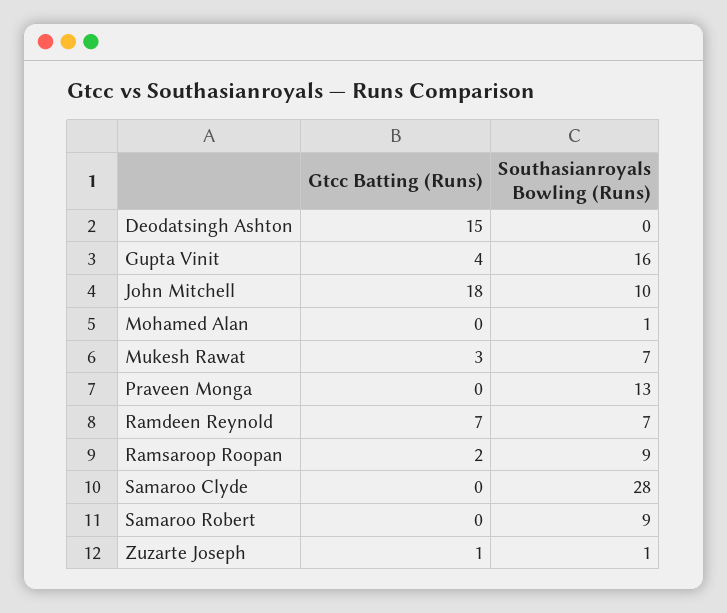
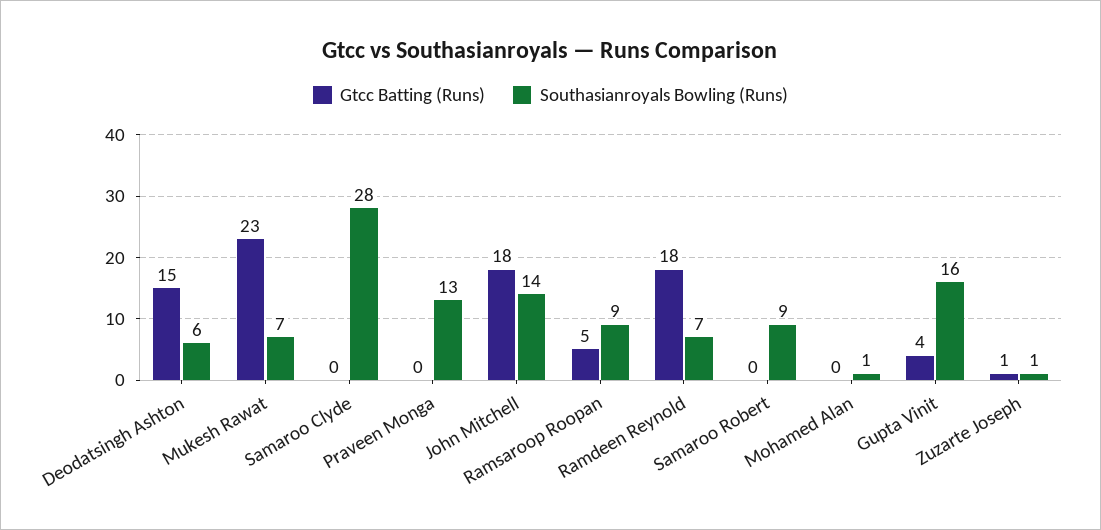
  {
    "Gtcc Batting (Runs)": {
      "Deodatsingh Ashton": 15,
      "Gupta Vinit": 4,
      "John Mitchell": 18,
      "Mohamed Alan": 0,
-     "Mukesh Rawat": 3,
+     "Mukesh Rawat": 23,
      "Praveen Monga": 0,
-     "Ramdeen Reynold": 7,
+     "Ramdeen Reynold": 18,
-     "Ramsaroop Roopan": 2,
+     "Ramsaroop Roopan": 5,
      "Samaroo Clyde": 0,
      "Samaroo Robert": 0,
      "Zuzarte Joseph": 1
    },
    "Southasianroyals Bowling (Runs)": {
-     "Deodatsingh Ashton": 0,
+     "Deodatsingh Ashton": 6,
      "Gupta Vinit": 16,
-     "John Mitchell": 10,
+     "John Mitchell": 14,
      "Mohamed Alan": 1,
      "Mukesh Rawat": 7,
      "Praveen Monga": 13,
      "Ramdeen Reynold": 7,
      "Ramsaroop Roopan": 9,
      "Samaroo Clyde": 28,
      "Samaroo Robert": 9,
      "Zuzarte Joseph": 1
    }
  }

